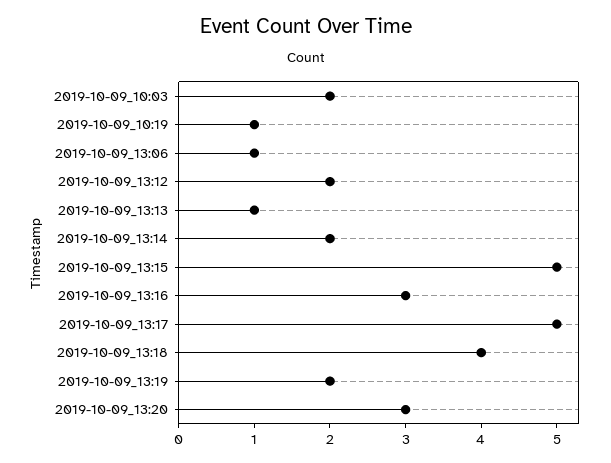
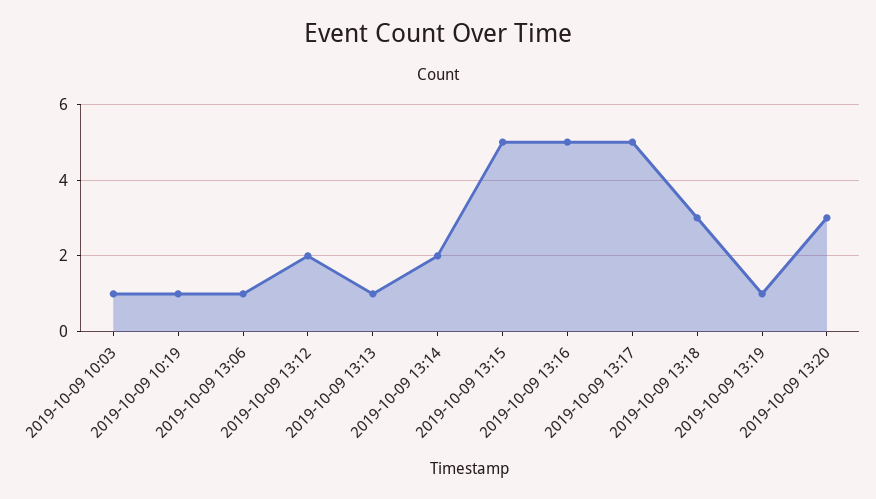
  {
-   "2019-10-09_10:03": 2,
+   "2019-10-09_10:03": 1,
    "2019-10-09_10:19": 1,
    "2019-10-09_13:06": 1,
    "2019-10-09_13:12": 2,
    "2019-10-09_13:13": 1,
    "2019-10-09_13:14": 2,
    "2019-10-09_13:15": 5,
-   "2019-10-09_13:16": 3,
+   "2019-10-09_13:16": 5,
    "2019-10-09_13:17": 5,
-   "2019-10-09_13:18": 4,
+   "2019-10-09_13:18": 3,
-   "2019-10-09_13:19": 2,
+   "2019-10-09_13:19": 1,
    "2019-10-09_13:20": 3
  }

